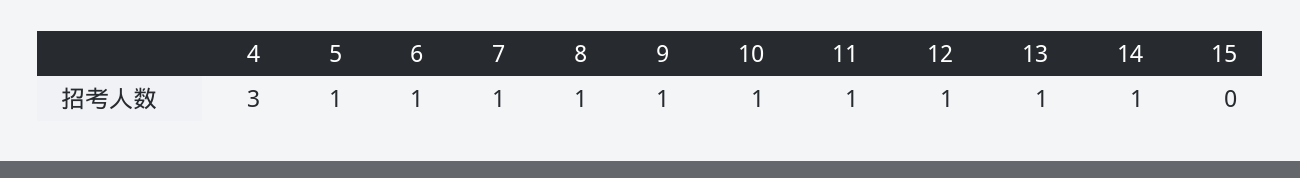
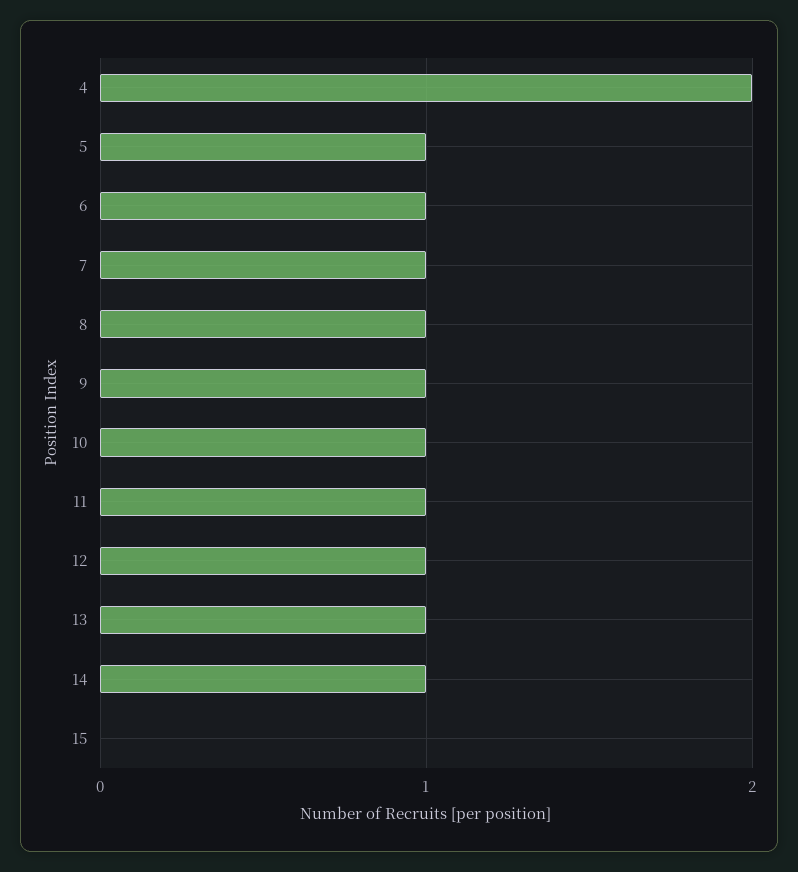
  {
-   "4": 3,
+   "4": 2,
    "5": 1,
    "6": 1,
    "7": 1,
    "8": 1,
    "9": 1,
    "10": 1,
    "11": 1,
    "12": 1,
    "13": 1,
    "14": 1,
    "15": 0
  }

